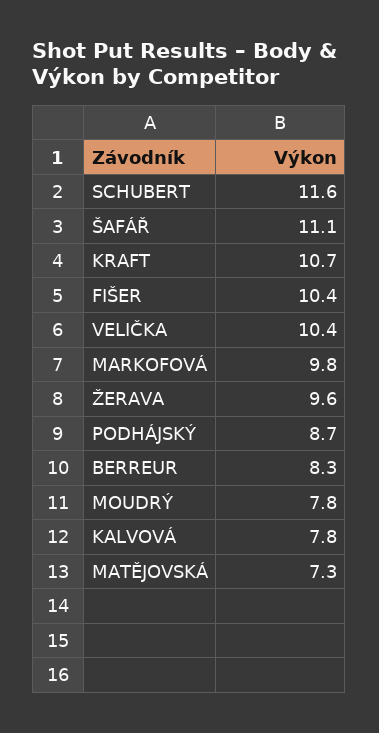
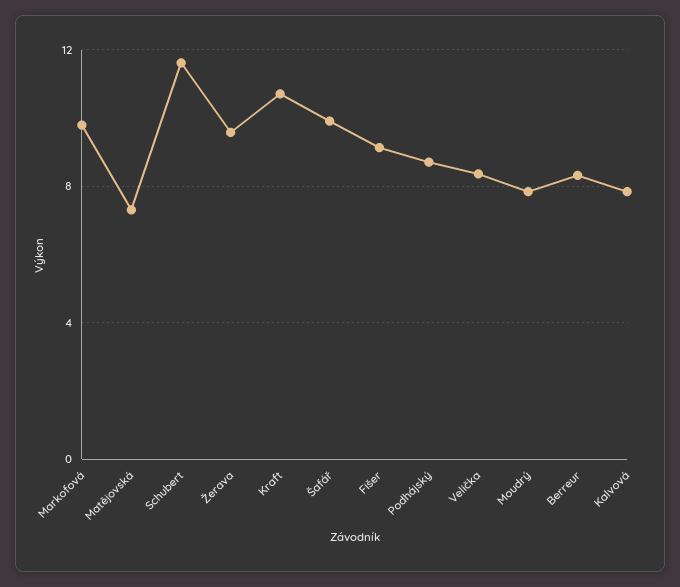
  {
    "SCHUBERT": 11.6,
-   "ŠAFÁŘ": 11.1,
+   "ŠAFÁŘ": 10,
    "KRAFT": 10.7,
-   "FIŠER": 10.4,
+   "FIŠER": 9,
-   "VELIČKA": 10.4,
+   "VELIČKA": 8.5,
    "MARKOFOVÁ": 9.8,
    "ŽERAVA": 9.6,
    "PODHÁJSKÝ": 8.7,
    "BERREUR": 8.3,
    "MOUDRÝ": 7.8,
    "KALVOVÁ": 7.8,
    "MATĚJOVSKÁ": 7.3
  }

